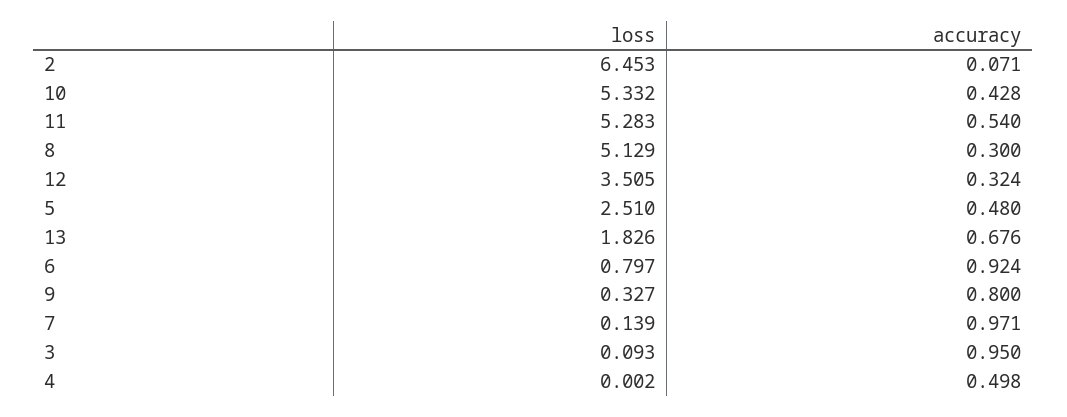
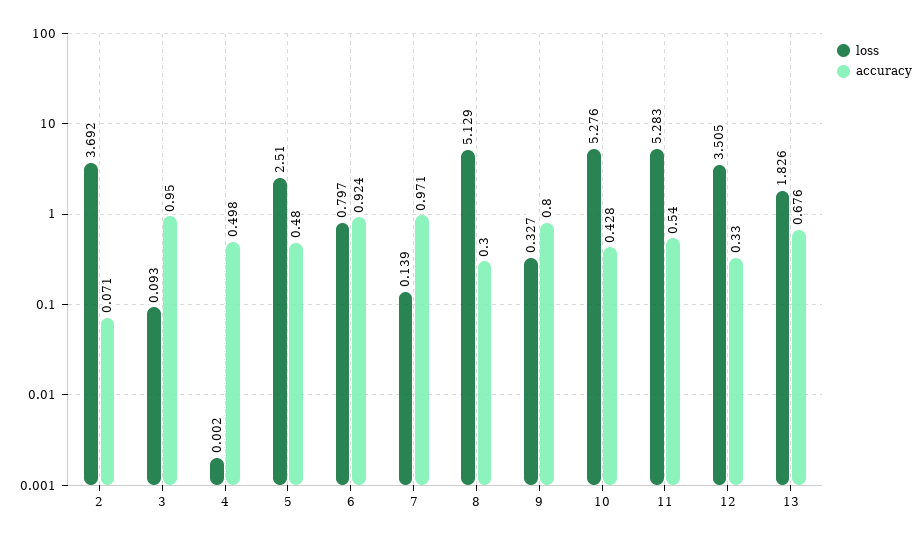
  {
    "loss": {
-     "2": 6.453,
+     "2": 3.692,
-     "10": 5.332,
+     "10": 5.276,
      "11": 5.283,
      "8": 5.129,
      "12": 3.505,
      "5": 2.51,
      "13": 1.826,
      "6": 0.797,
      "9": 0.327,
      "7": 0.139,
      "3": 0.093,
      "4": 0.002
    },
    "accuracy": {
      "2": 0.071,
      "10": 0.428,
      "11": 0.54,
      "8": 0.3,
-     "12": 0.324,
+     "12": 0.33,
      "5": 0.48,
      "13": 0.676,
      "6": 0.924,
      "9": 0.8,
      "7": 0.971,
      "3": 0.95,
      "4": 0.498
    }
  }

